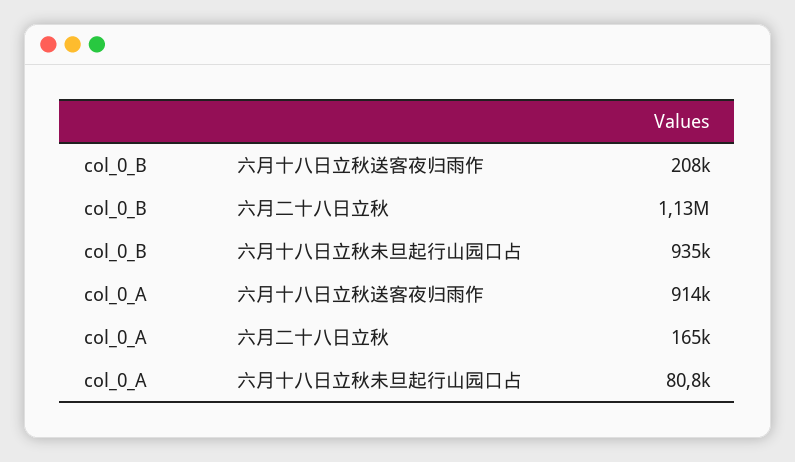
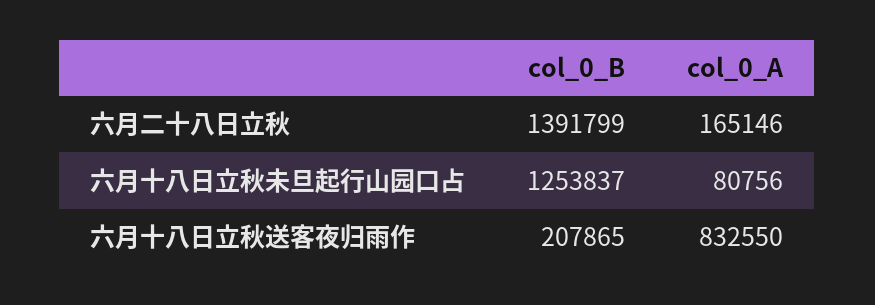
  {
    "col_0_B": {
      "六月十八日立秋送客夜归雨作": 207865,
-     "六月二十八日立秋": 1130000,
+     "六月二十八日立秋": 1391799,
-     "六月十八日立秋未旦起行山园口占": 935000
+     "六月十八日立秋未旦起行山园口占": 1253837
    },
    "col_0_A": {
-     "六月十八日立秋送客夜归雨作": 914000,
+     "六月十八日立秋送客夜归雨作": 832550,
      "六月二十八日立秋": 165146,
      "六月十八日立秋未旦起行山园口占": 80756
    }
  }

